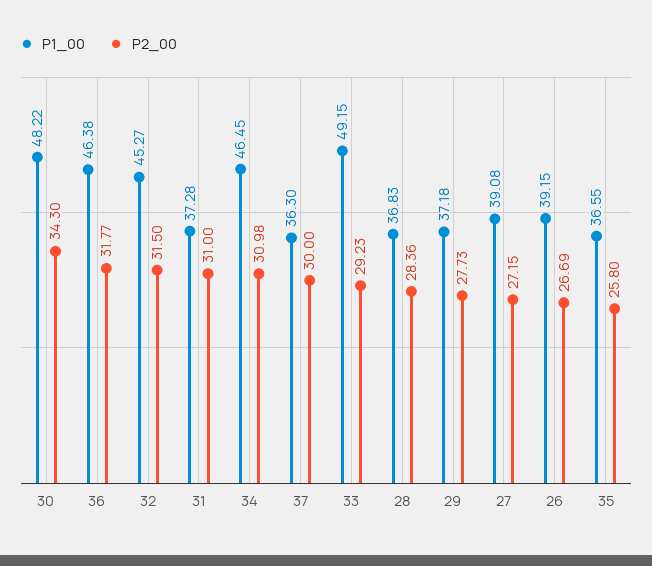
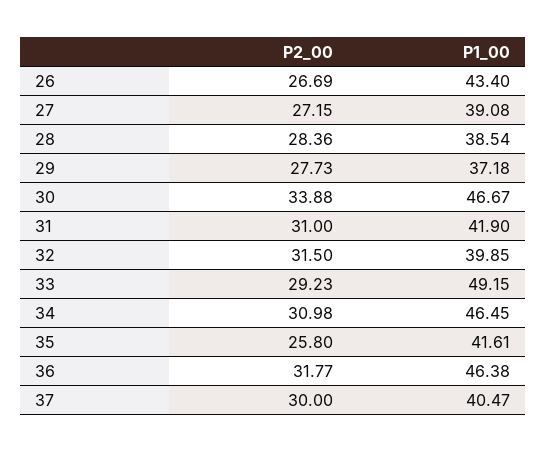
  {
    "P1_00": {
-     "30": 48.22,
+     "30": 46.67,
      "36": 46.38,
-     "32": 45.27,
+     "32": 39.85,
-     "31": 37.28,
+     "31": 41.9,
      "34": 46.45,
-     "37": 36.3,
+     "37": 40.47,
      "33": 49.15,
-     "28": 36.83,
+     "28": 38.54,
      "29": 37.18,
      "27": 39.08,
-     "26": 39.15,
+     "26": 43.4,
-     "35": 36.55
+     "35": 41.61
    },
    "P2_00": {
-     "30": 34.3,
+     "30": 33.88,
      "36": 31.77,
      "32": 31.5,
      "31": 31,
      "34": 30.98,
      "37": 30,
      "33": 29.23,
      "28": 28.36,
      "29": 27.73,
      "27": 27.15,
      "26": 26.69,
      "35": 25.8
    }
  }

